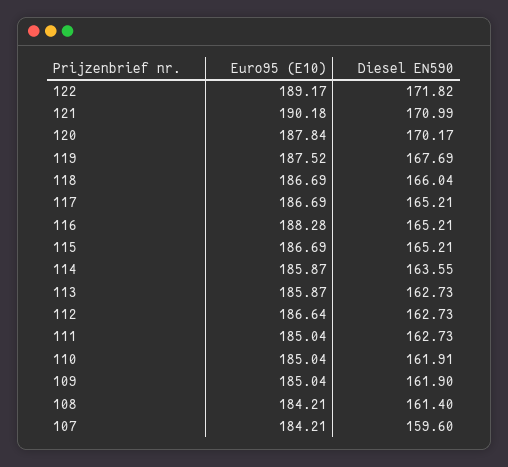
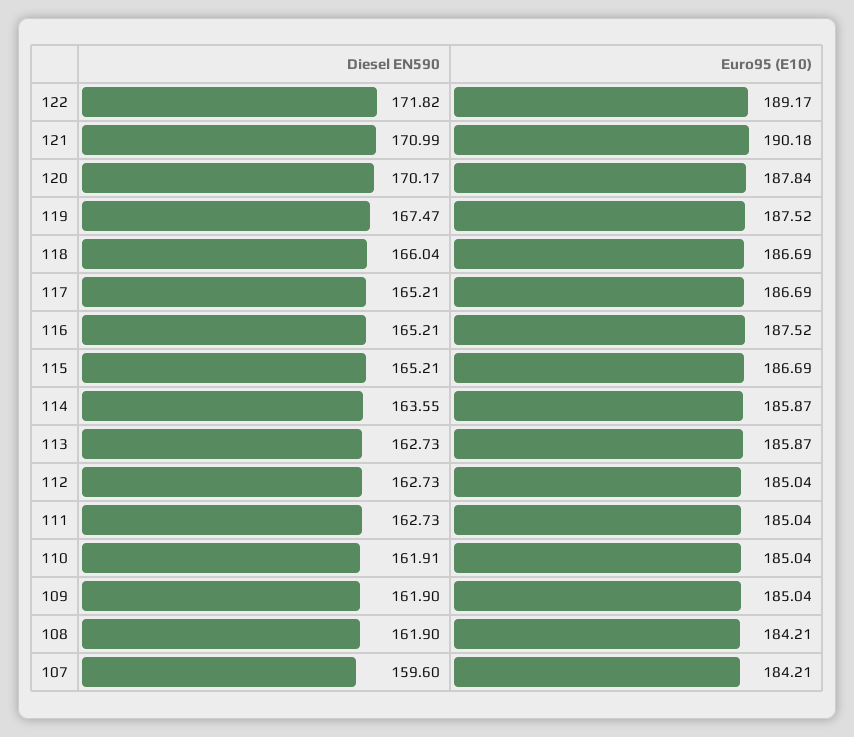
  {
    "Euro95 (E10)": {
      "122": 189.17,
      "121": 190.18,
      "120": 187.84,
      "119": 187.52,
      "118": 186.69,
      "117": 186.69,
-     "116": 188.28,
+     "116": 187.52,
      "115": 186.69,
      "114": 185.87,
      "113": 185.87,
-     "112": 186.64,
+     "112": 185.04,
      "111": 185.04,
      "110": 185.04,
      "109": 185.04,
      "108": 184.21,
      "107": 184.21
    },
    "Diesel EN590": {
      "122": 171.82,
      "121": 170.99,
      "120": 170.17,
-     "119": 167.69,
+     "119": 167.47,
      "118": 166.04,
      "117": 165.21,
      "116": 165.21,
      "115": 165.21,
      "114": 163.55,
      "113": 162.73,
      "112": 162.73,
      "111": 162.73,
      "110": 161.91,
      "109": 161.9,
-     "108": 161.4,
+     "108": 161.9,
      "107": 159.6
    }
  }

